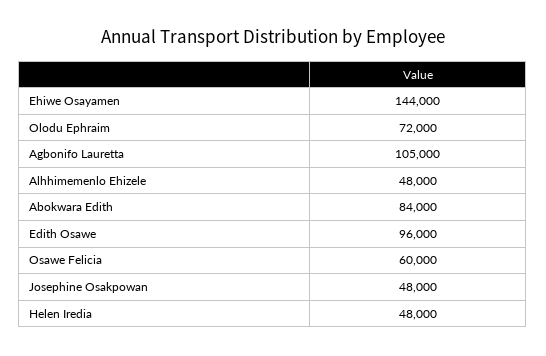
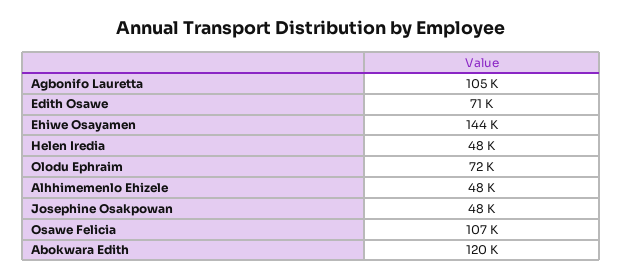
  {
    "Ehiwe Osayamen": 144000,
    "Olodu Ephraim": 72000,
    "Agbonifo Lauretta": 105000,
    "Alhhimemenlo Ehizele": 48000,
-   "Abokwara Edith": 84000,
+   "Abokwara Edith": 120000,
-   "Edith Osawe": 96000,
+   "Edith Osawe": 71000,
-   "Osawe Felicia": 60000,
+   "Osawe Felicia": 107000,
    "Josephine Osakpowan": 48000,
    "Helen Iredia": 48000
  }

